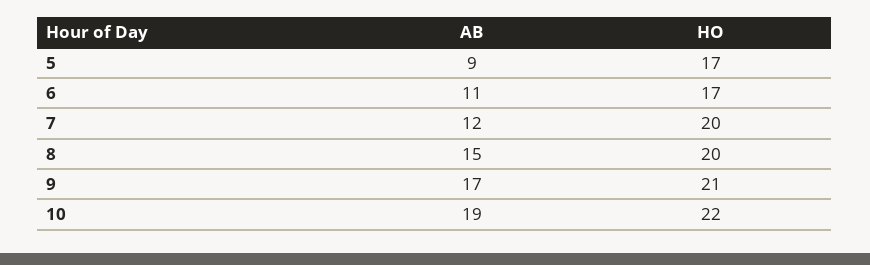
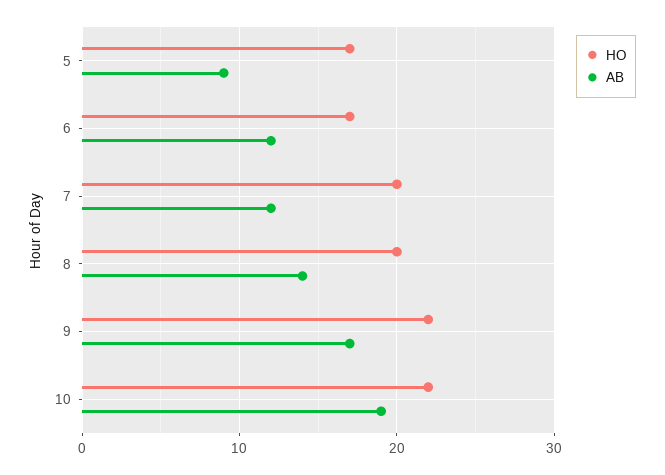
  {
    "AB": {
      "5": 9,
-     "6": 11,
+     "6": 12,
      "7": 12,
-     "8": 15,
+     "8": 14,
      "9": 17,
      "10": 19
    },
    "HO": {
      "5": 17,
      "6": 17,
      "7": 20,
      "8": 20,
-     "9": 21,
+     "9": 22,
      "10": 22
    }
  }

